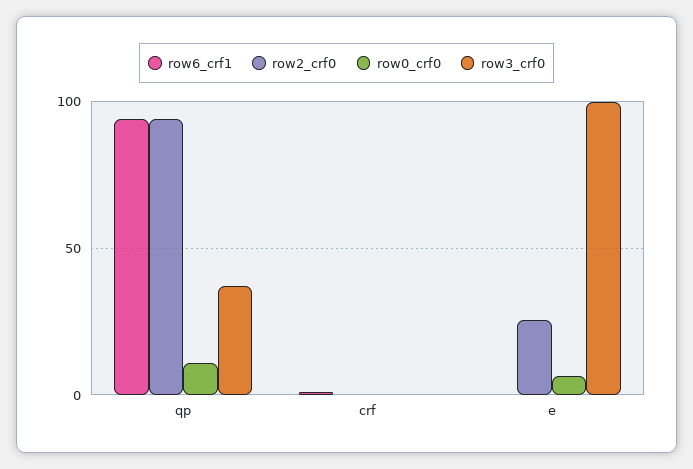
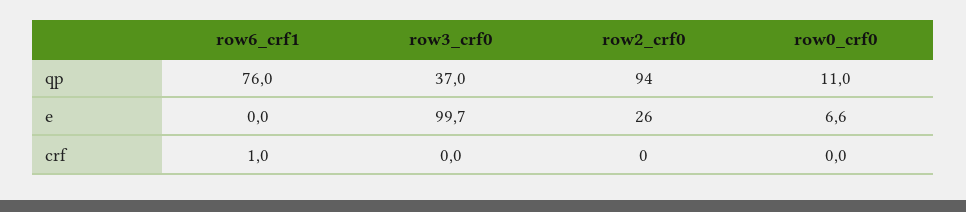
  {
    "row6_crf1": {
-     "qp": 95,
+     "qp": 76,
      "crf": 1,
      "e": 0
    },
    "row2_crf0": {
      "qp": 94,
      "crf": 0,
      "e": 26
    },
    "row0_crf0": {
      "qp": 11,
      "crf": 0,
      "e": 6.6
    },
    "row3_crf0": {
      "qp": 37,
      "crf": 0,
      "e": 99.7
    }
  }

